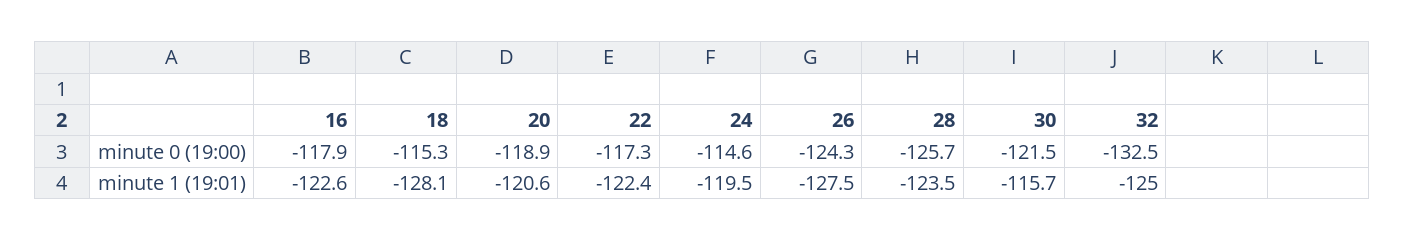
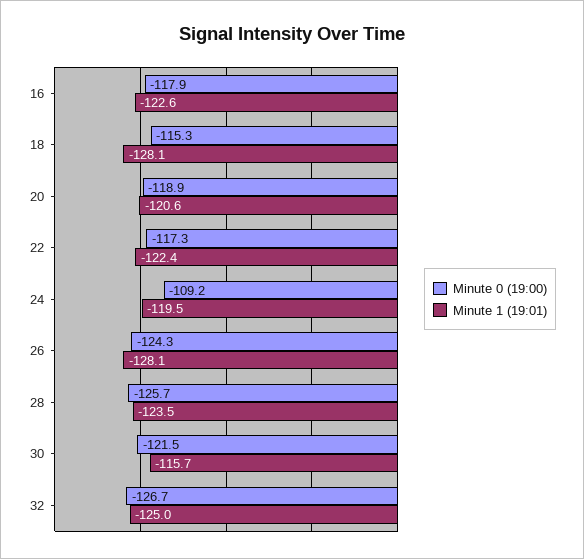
  {
    "minute 0 (19:00)": {
      "16": -117.9,
      "18": -115.3,
      "20": -118.9,
      "22": -117.3,
-     "24": -114.6,
+     "24": -109.2,
      "26": -124.3,
      "28": -125.7,
      "30": -121.5,
-     "32": -132.5
+     "32": -126.7
    },
    "minute 1 (19:01)": {
      "16": -122.6,
      "18": -128.1,
      "20": -120.6,
      "22": -122.4,
      "24": -119.5,
-     "26": -127.5,
+     "26": -128.1,
      "28": -123.5,
      "30": -115.7,
      "32": -125
    }
  }

